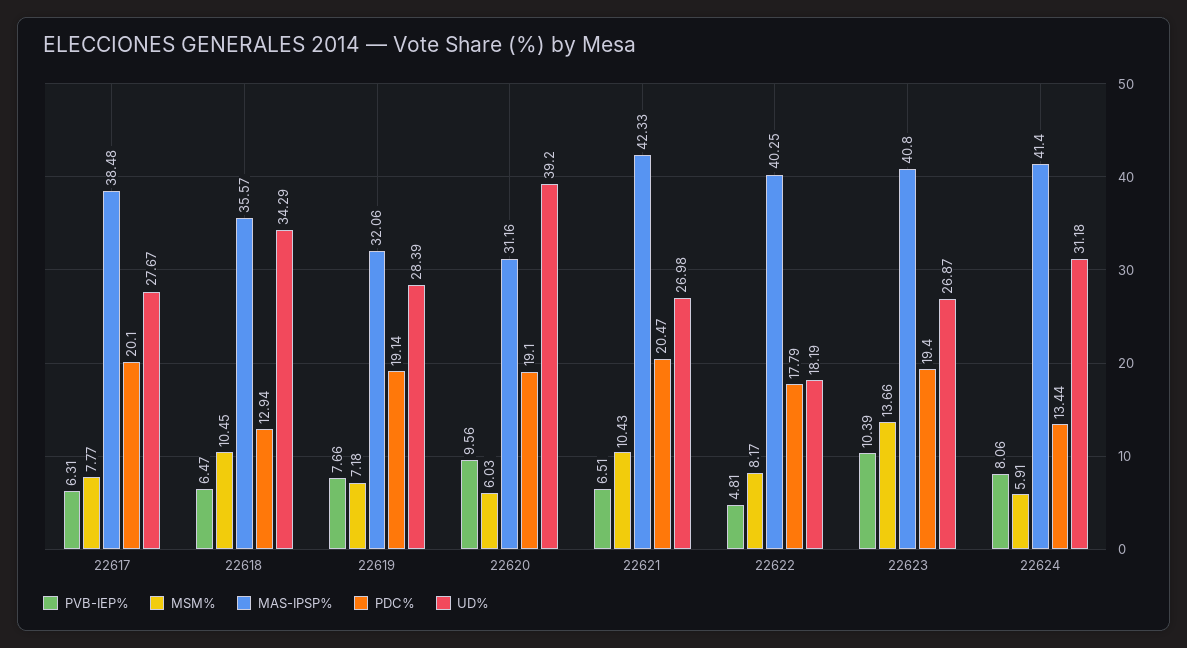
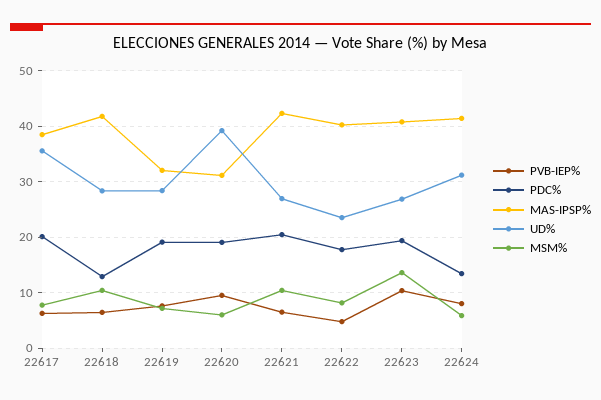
  {
    "PVB-IEP%": {
      "22617": 6.31,
      "22618": 6.47,
      "22619": 7.66,
      "22620": 9.56,
      "22621": 6.51,
      "22622": 4.81,
      "22623": 10.39,
      "22624": 8.06
    },
    "MSM%": {
      "22617": 7.77,
      "22618": 10.45,
      "22619": 7.18,
      "22620": 6.03,
      "22621": 10.43,
      "22622": 8.17,
      "22623": 13.66,
      "22624": 5.91
    },
    "MAS-IPSP%": {
      "22617": 38.48,
-     "22618": 35.57,
+     "22618": 42,
      "22619": 32.06,
      "22620": 31.16,
      "22621": 42.33,
      "22622": 40.25,
      "22623": 40.8,
      "22624": 41.4
    },
    "PDC%": {
      "22617": 20.1,
      "22618": 12.94,
      "22619": 19.14,
      "22620": 19.1,
      "22621": 20.47,
      "22622": 17.79,
      "22623": 19.4,
      "22624": 13.44
    },
    "UD%": {
-     "22617": 27.67,
+     "22617": 36,
-     "22618": 34.29,
+     "22618": 28,
      "22619": 28.39,
      "22620": 39.2,
      "22621": 26.98,
-     "22622": 18.19,
+     "22622": 24,
      "22623": 26.87,
      "22624": 31.18
    }
  }

